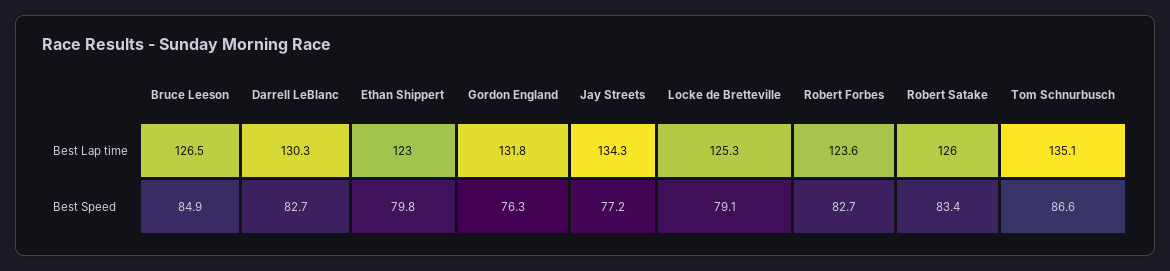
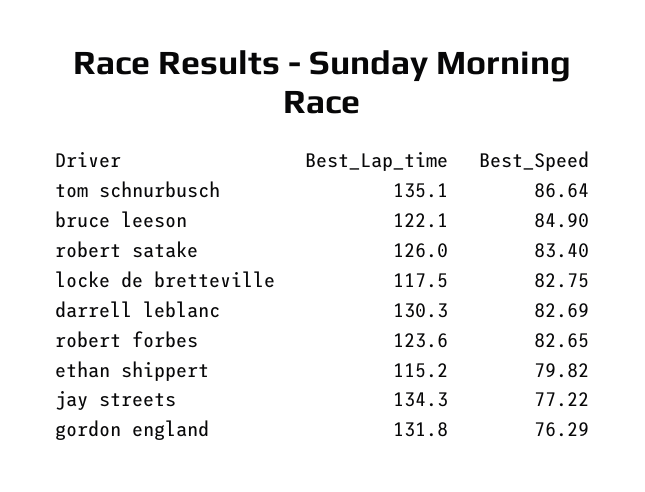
  {
    "Bruce Leeson": {
-     "Best Lap time": 126.5,
+     "Best Lap time": 122.1,
      "Best Speed": 84.9
    },
    "Darrell LeBlanc": {
      "Best Lap time": 130.3,
      "Best Speed": 82.69
    },
    "Ethan Shippert": {
-     "Best Lap time": 123,
+     "Best Lap time": 115.2,
      "Best Speed": 79.82
    },
    "Gordon England": {
      "Best Lap time": 131.8,
      "Best Speed": 76.29
    },
    "Jay Streets": {
      "Best Lap time": 134.3,
      "Best Speed": 77.22
    },
    "Locke de Bretteville": {
-     "Best Lap time": 125.3,
+     "Best Lap time": 117.5,
-     "Best Speed": 79.1
+     "Best Speed": 82.75
    },
    "Robert Forbes": {
      "Best Lap time": 123.6,
      "Best Speed": 82.65
    },
    "Robert Satake": {
      "Best Lap time": 126,
      "Best Speed": 83.4
    },
    "Tom Schnurbusch": {
      "Best Lap time": 135.1,
      "Best Speed": 86.64
    }
  }

